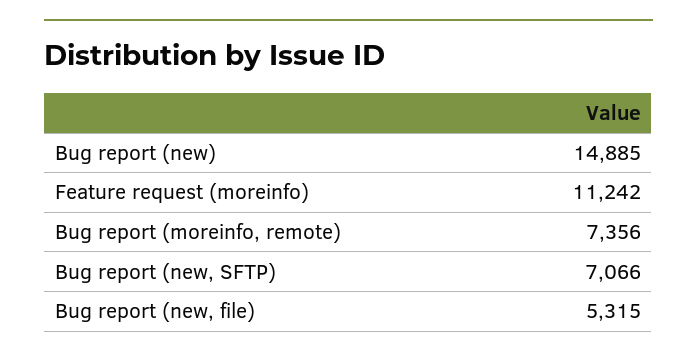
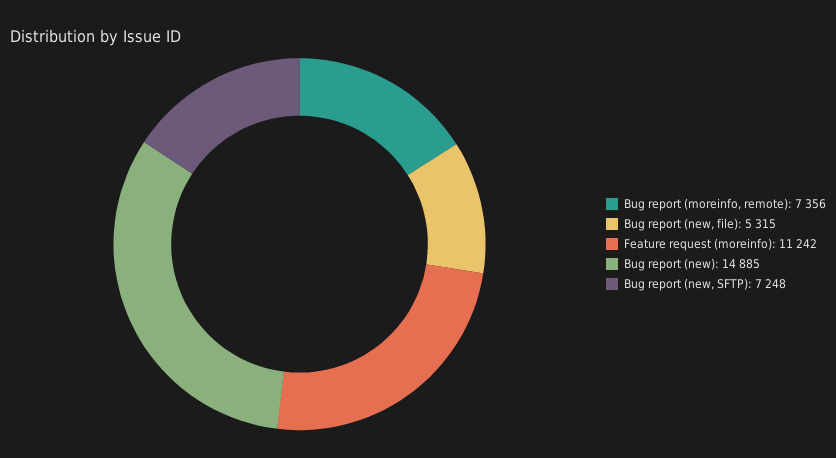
  {
    "Bug report (new)": 14885,
    "Feature request (moreinfo)": 11242,
    "Bug report (moreinfo, remote)": 7356,
-   "Bug report (new, SFTP)": 7066,
+   "Bug report (new, SFTP)": 7248,
    "Bug report (new, file)": 5315
  }

